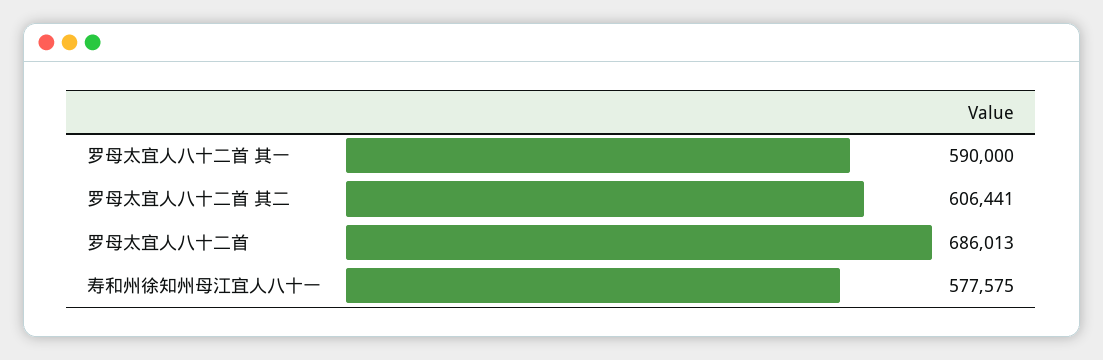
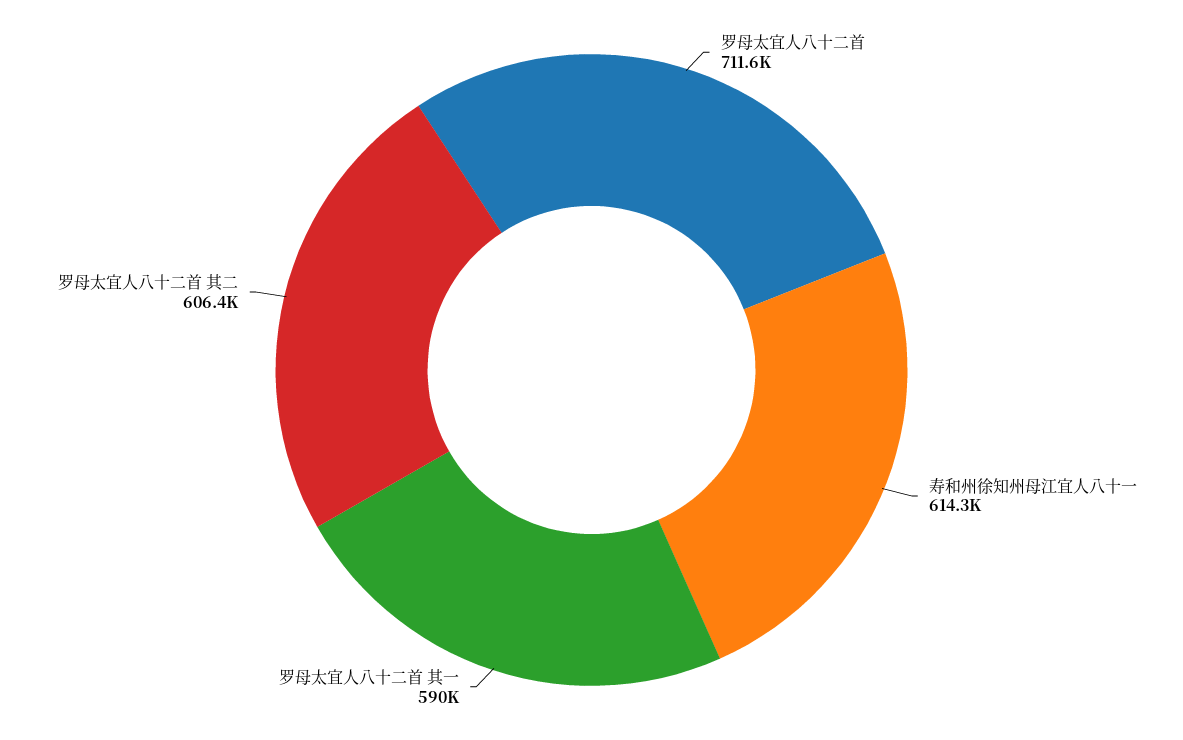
  {
    "罗母太宜人八十二首 其一": 590000,
    "罗母太宜人八十二首 其二": 606441,
-   "罗母太宜人八十二首": 686013,
+   "罗母太宜人八十二首": 711600,
-   "寿和州徐知州母江宜人八十一": 577575
+   "寿和州徐知州母江宜人八十一": 614300
  }

